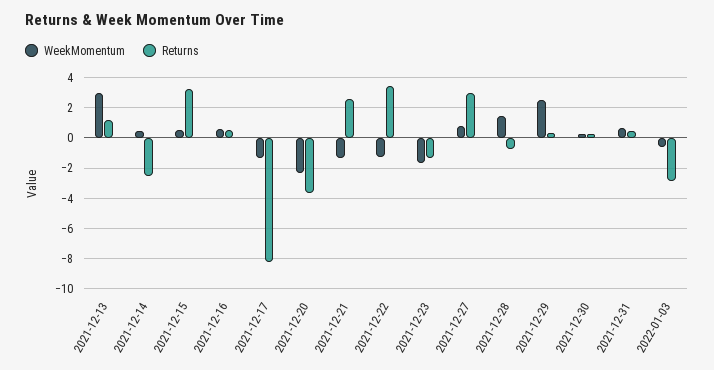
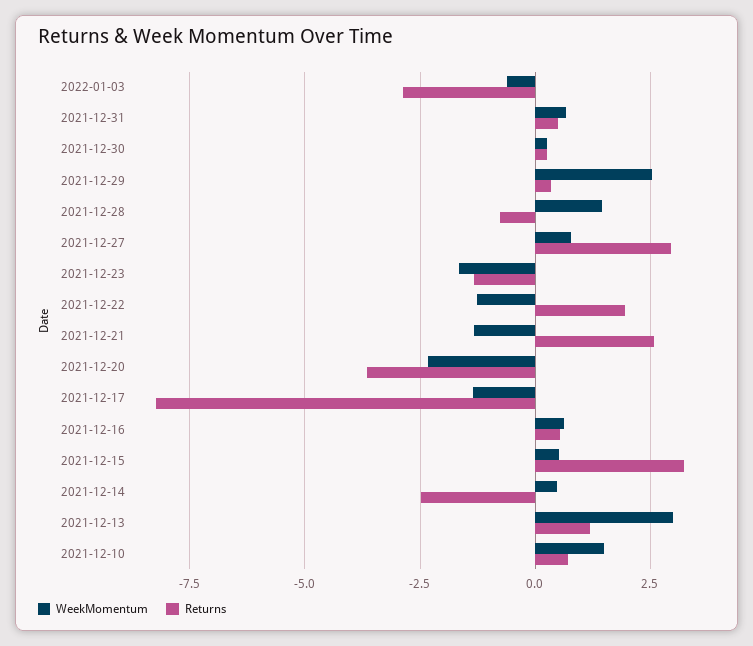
  {
    "WeekMomentum": {
      "2021-12-13": 3,
      "2021-12-14": 0.5,
      "2021-12-15": 0.5,
      "2021-12-16": 0.5,
      "2021-12-17": -1.25,
      "2021-12-20": -2.25,
      "2021-12-21": -1.25,
      "2021-12-22": -1.25,
      "2021-12-23": -1.75,
      "2021-12-27": 0.75,
      "2021-12-28": 1.5,
      "2021-12-29": 2.5,
      "2021-12-30": 0.25,
      "2021-12-31": 0.75,
-     "2022-01-03": -0.5
+     "2022-01-03": -0.5,
+     "2021-12-10": 1.5
    },
    "Returns": {
      "2021-12-13": 1.25,
      "2021-12-14": -2.5,
      "2021-12-15": 3.25,
      "2021-12-16": 0.5,
      "2021-12-17": -8.25,
      "2021-12-20": -3.75,
      "2021-12-21": 2.5,
-     "2021-12-22": 3.5,
+     "2021-12-22": 2,
      "2021-12-23": -1.25,
      "2021-12-27": 3,
      "2021-12-28": -0.75,
      "2021-12-29": 0.25,
      "2021-12-30": 0.25,
      "2021-12-31": 0.5,
-     "2022-01-03": -2.75
+     "2022-01-03": -2.75,
+     "2021-12-10": 0.75
    }
  }

